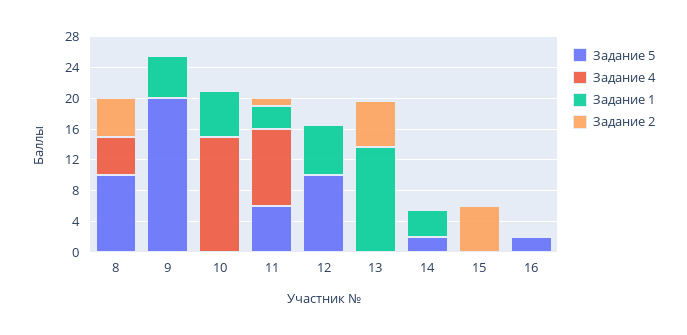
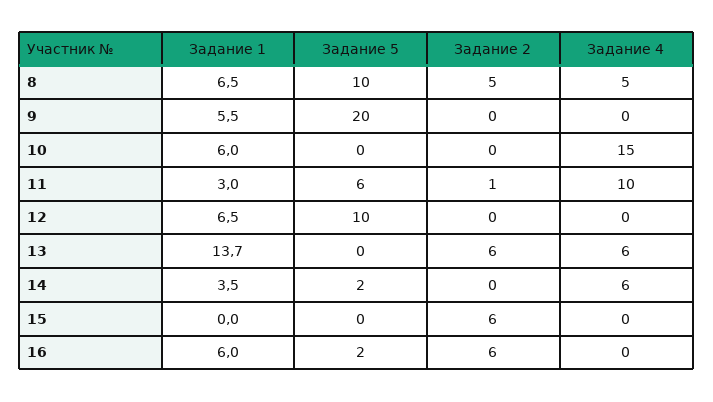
  {
    "Задание 5": {
      "8": 10,
      "9": 20,
      "10": 0,
      "11": 6,
      "12": 10,
      "13": 0,
      "14": 2,
      "15": 0,
      "16": 2
    },
    "Задание 4": {
      "8": 5,
      "9": 0,
      "10": 15,
      "11": 10,
      "12": 0,
-     "13": 0,
+     "13": 6,
-     "14": 0,
+     "14": 6,
      "15": 0,
      "16": 0
    },
    "Задание 1": {
-     "8": 0,
+     "8": 6.5,
      "9": 5.5,
      "10": 6,
      "11": 3,
      "12": 6.5,
      "13": 13.7,
      "14": 3.5,
      "15": 0,
-     "16": 0
+     "16": 6
    },
    "Задание 2": {
      "8": 5,
      "9": 0,
      "10": 0,
      "11": 1,
      "12": 0,
      "13": 6,
      "14": 0,
      "15": 6,
-     "16": 0
+     "16": 6
    }
  }

